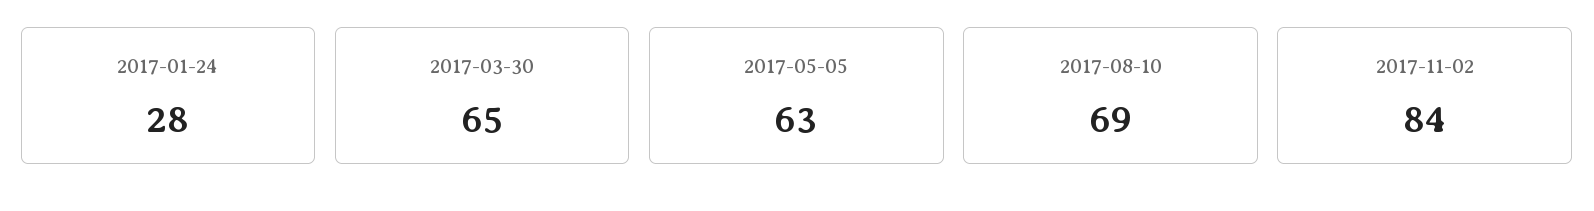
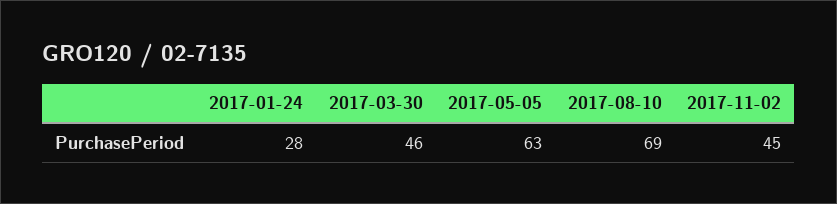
  {
    "2017-01-24": 28,
-   "2017-03-30": 65,
+   "2017-03-30": 46,
    "2017-05-05": 63,
    "2017-08-10": 69,
-   "2017-11-02": 84
+   "2017-11-02": 45
  }

